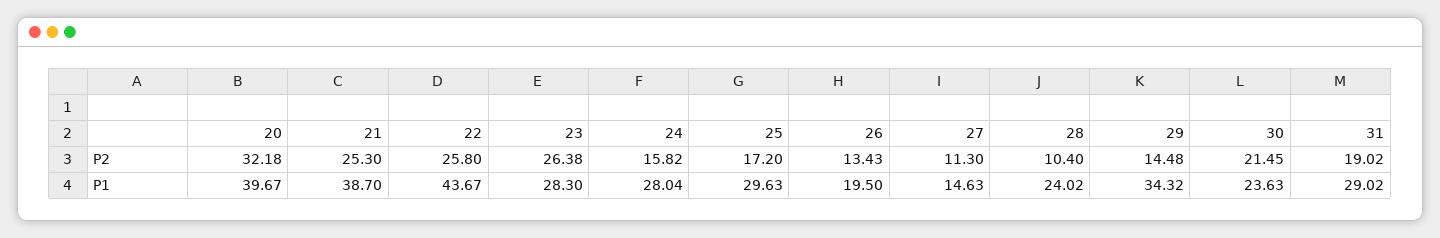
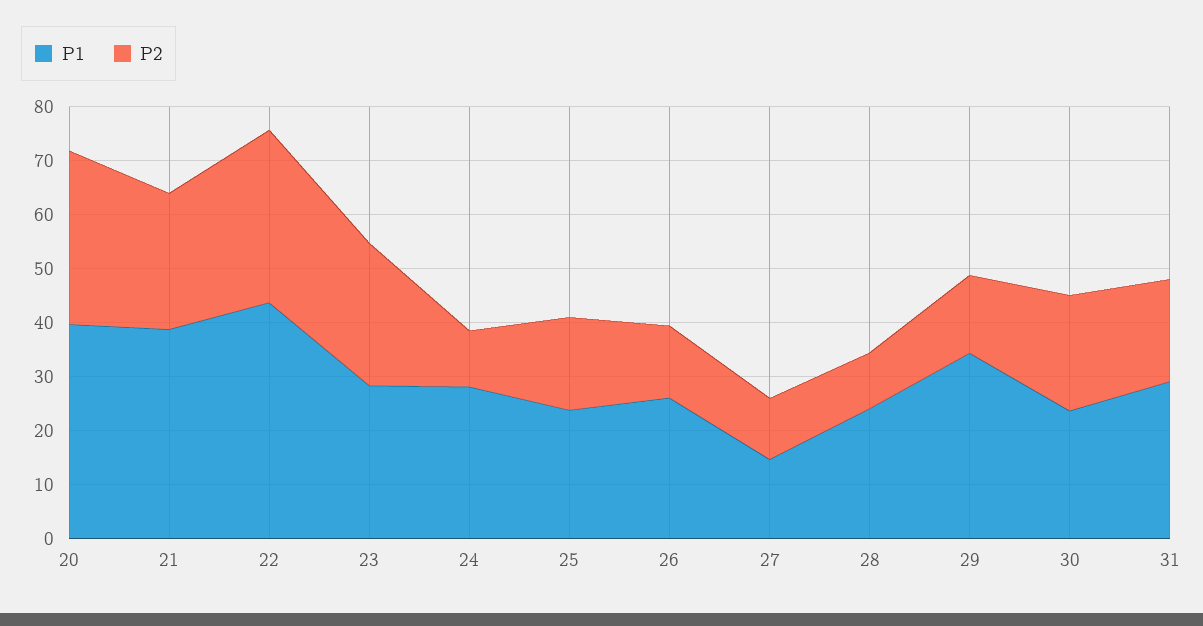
  {
    "P2": {
      "20": 32.18,
      "21": 25.3,
-     "22": 25.8,
+     "22": 32,
      "23": 26.38,
-     "24": 15.82,
+     "24": 10,
      "25": 17.2,
      "26": 13.43,
      "27": 11.3,
      "28": 10.4,
      "29": 14.48,
      "30": 21.45,
      "31": 19.02
    },
    "P1": {
      "20": 39.67,
      "21": 38.7,
      "22": 43.67,
      "23": 28.3,
      "24": 28.04,
-     "25": 29.63,
+     "25": 24,
-     "26": 19.5,
+     "26": 26,
      "27": 14.63,
      "28": 24.02,
      "29": 34.32,
      "30": 23.63,
      "31": 29.02
    }
  }

